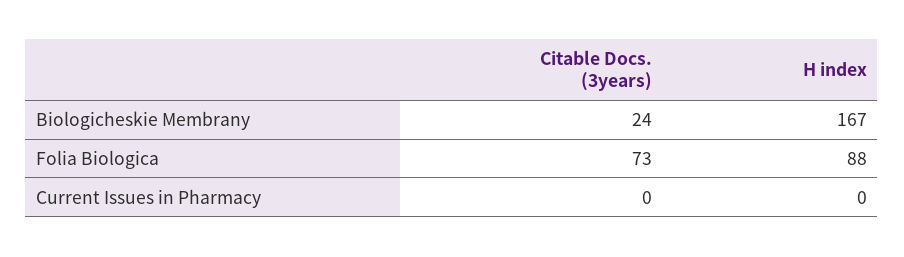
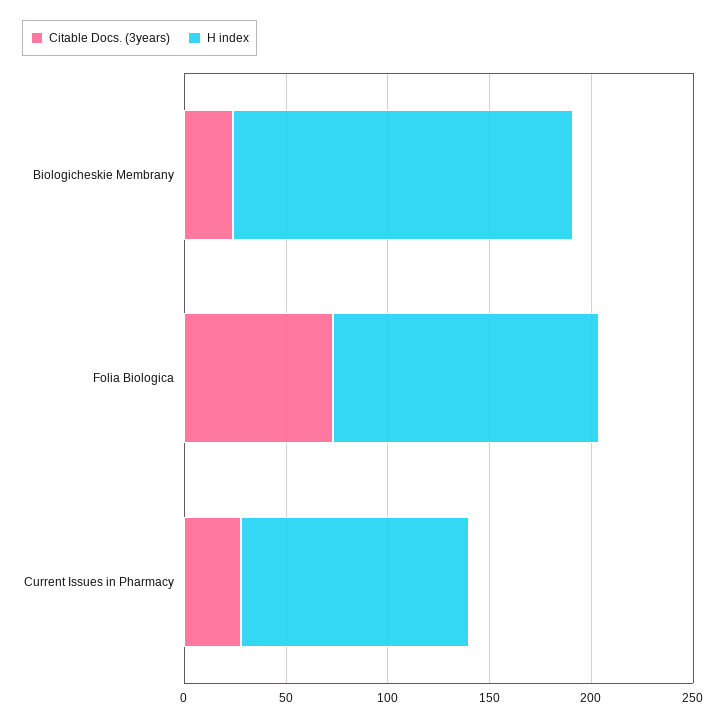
  {
    "Citable Docs. (3years)": {
      "Biologicheskie Membrany": 24,
      "Folia Biologica": 73,
-     "Current Issues in Pharmacy": 0
+     "Current Issues in Pharmacy": 30
    },
    "H index": {
      "Biologicheskie Membrany": 167,
-     "Folia Biologica": 88,
+     "Folia Biologica": 130,
-     "Current Issues in Pharmacy": 0
+     "Current Issues in Pharmacy": 110
    }
  }

